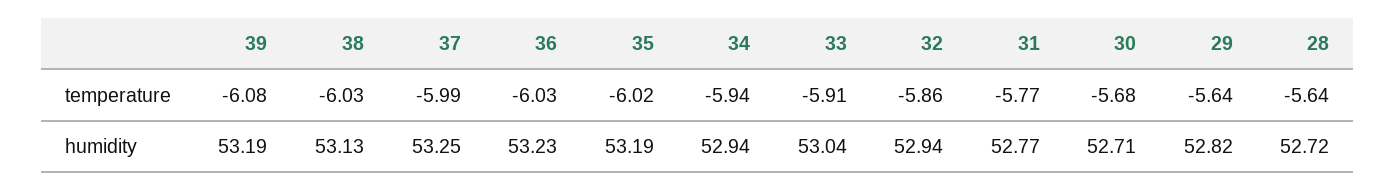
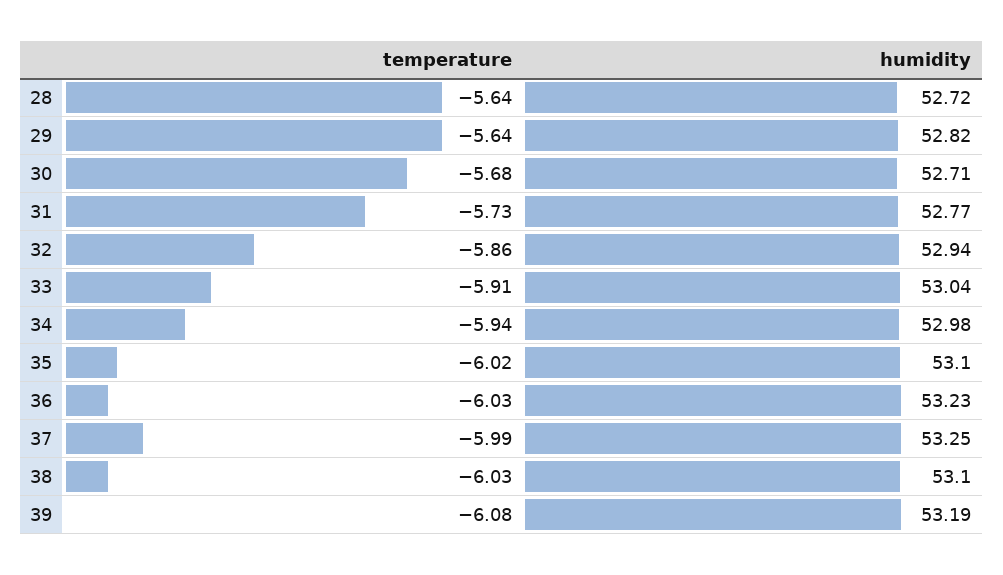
  {
    "39": {
      "temperature": -6.08,
      "humidity": 53.19
    },
    "38": {
      "temperature": -6.03,
-     "humidity": 53.13
+     "humidity": 53.1
    },
    "37": {
      "temperature": -5.99,
      "humidity": 53.25
    },
    "36": {
      "temperature": -6.03,
      "humidity": 53.23
    },
    "35": {
      "temperature": -6.02,
-     "humidity": 53.19
+     "humidity": 53.1
    },
    "34": {
      "temperature": -5.94,
-     "humidity": 52.94
+     "humidity": 52.98
    },
    "33": {
      "temperature": -5.91,
      "humidity": 53.04
    },
    "32": {
      "temperature": -5.86,
      "humidity": 52.94
    },
    "31": {
-     "temperature": -5.77,
+     "temperature": -5.73,
      "humidity": 52.77
    },
    "30": {
      "temperature": -5.68,
      "humidity": 52.71
    },
    "29": {
      "temperature": -5.64,
      "humidity": 52.82
    },
    "28": {
      "temperature": -5.64,
      "humidity": 52.72
    }
  }

